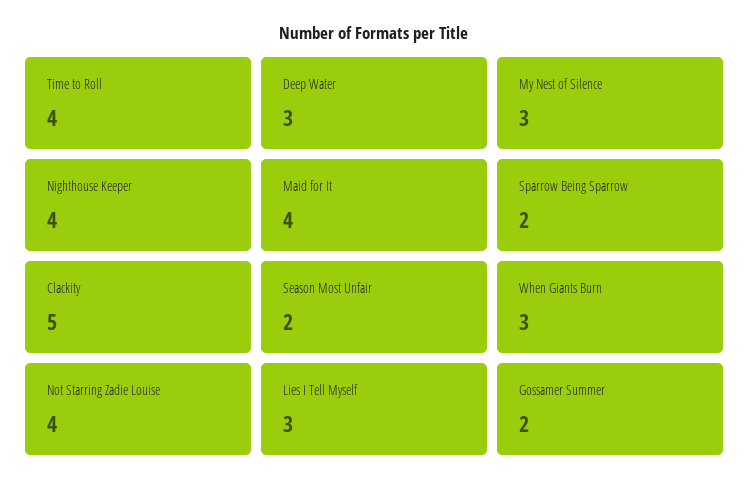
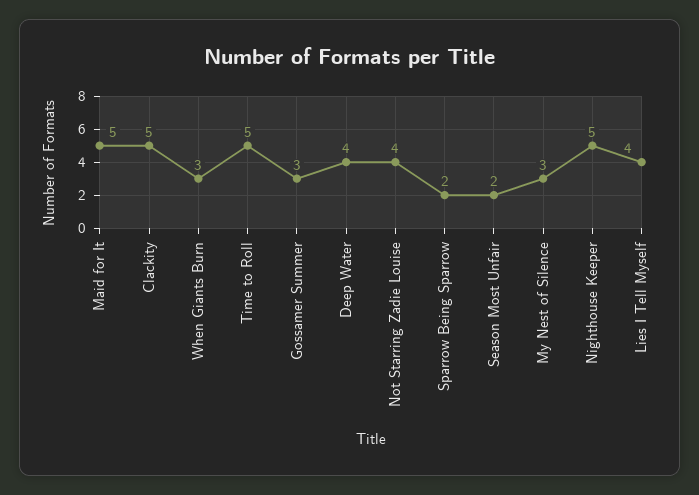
  {
-   "Time to Roll": 4,
+   "Time to Roll": 5,
-   "Deep Water": 3,
+   "Deep Water": 4,
    "My Nest of Silence": 3,
-   "Nighthouse Keeper": 4,
+   "Nighthouse Keeper": 5,
-   "Maid for It": 4,
+   "Maid for It": 5,
    "Sparrow Being Sparrow": 2,
    "Clackity": 5,
    "Season Most Unfair": 2,
    "When Giants Burn": 3,
    "Not Starring Zadie Louise": 4,
-   "Lies I Tell Myself": 3,
+   "Lies I Tell Myself": 4,
-   "Gossamer Summer": 2
+   "Gossamer Summer": 3
  }

